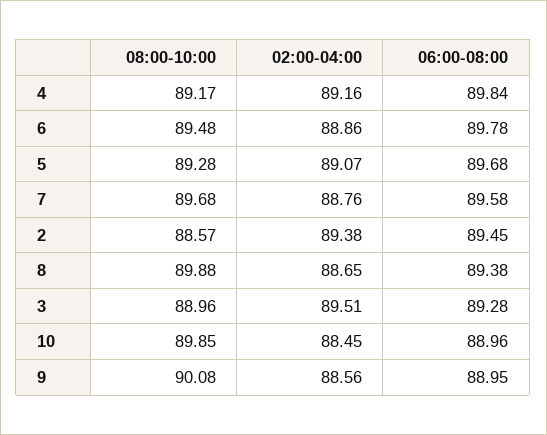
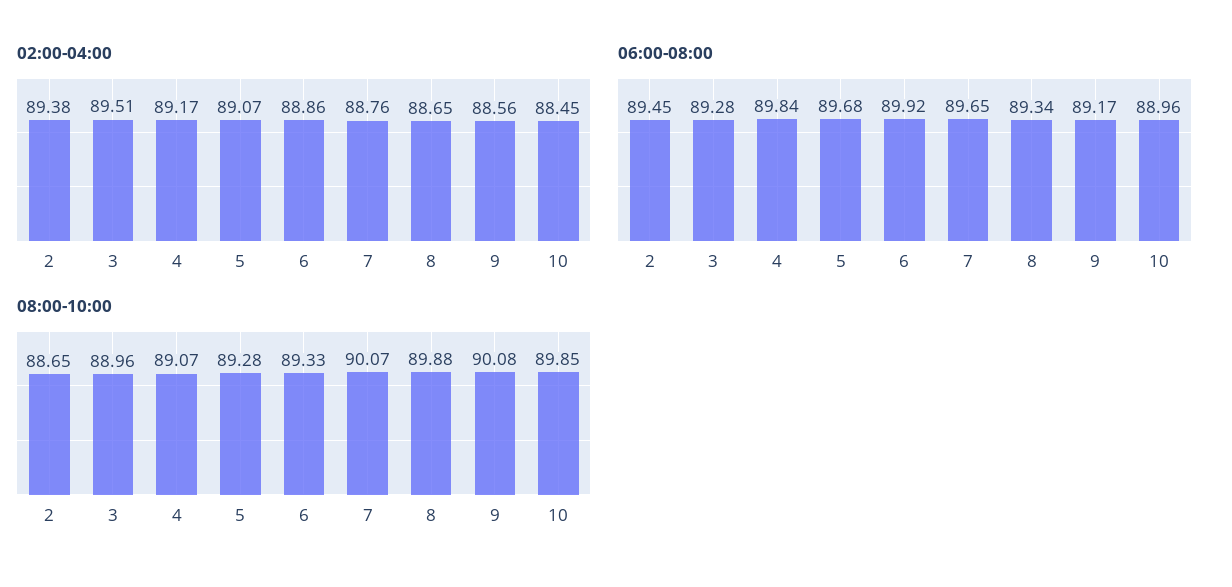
  {
    "08:00-10:00": {
-     "4": 89.17,
+     "4": 89.07,
-     "6": 89.48,
+     "6": 89.33,
      "5": 89.28,
-     "7": 89.68,
+     "7": 90.07,
-     "2": 88.57,
+     "2": 88.65,
      "8": 89.88,
      "3": 88.96,
      "10": 89.85,
      "9": 90.08
    },
    "02:00-04:00": {
-     "4": 89.16,
+     "4": 89.17,
      "6": 88.86,
      "5": 89.07,
      "7": 88.76,
      "2": 89.38,
      "8": 88.65,
      "3": 89.51,
      "10": 88.45,
      "9": 88.56
    },
    "06:00-08:00": {
      "4": 89.84,
-     "6": 89.78,
+     "6": 89.92,
      "5": 89.68,
-     "7": 89.58,
+     "7": 89.65,
      "2": 89.45,
-     "8": 89.38,
+     "8": 89.34,
      "3": 89.28,
      "10": 88.96,
-     "9": 88.95
+     "9": 89.17
    }
  }

